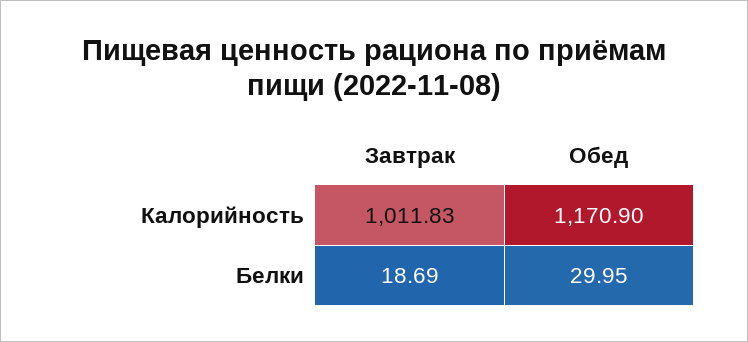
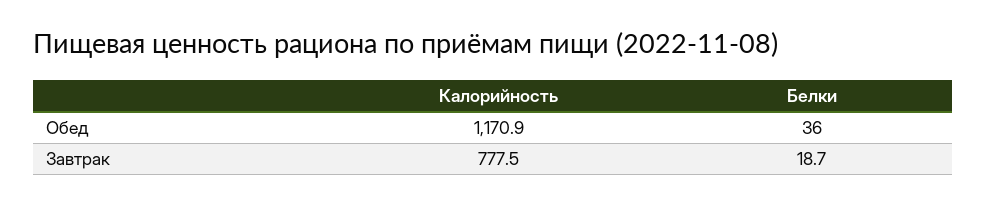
  {
    "Завтрак": {
-     "Калорийность": 1011.83,
+     "Калорийность": 777.5,
      "Белки": 18.69
    },
    "Обед": {
      "Калорийность": 1170.9,
-     "Белки": 29.95
+     "Белки": 36
    }
  }

